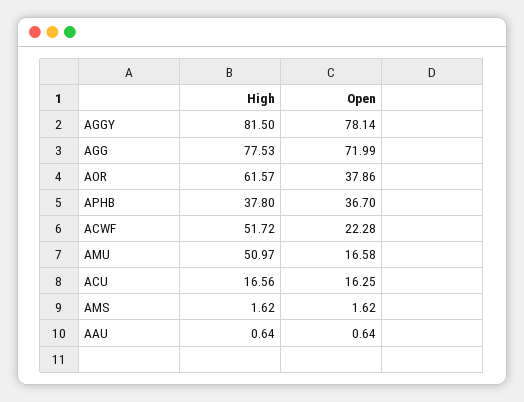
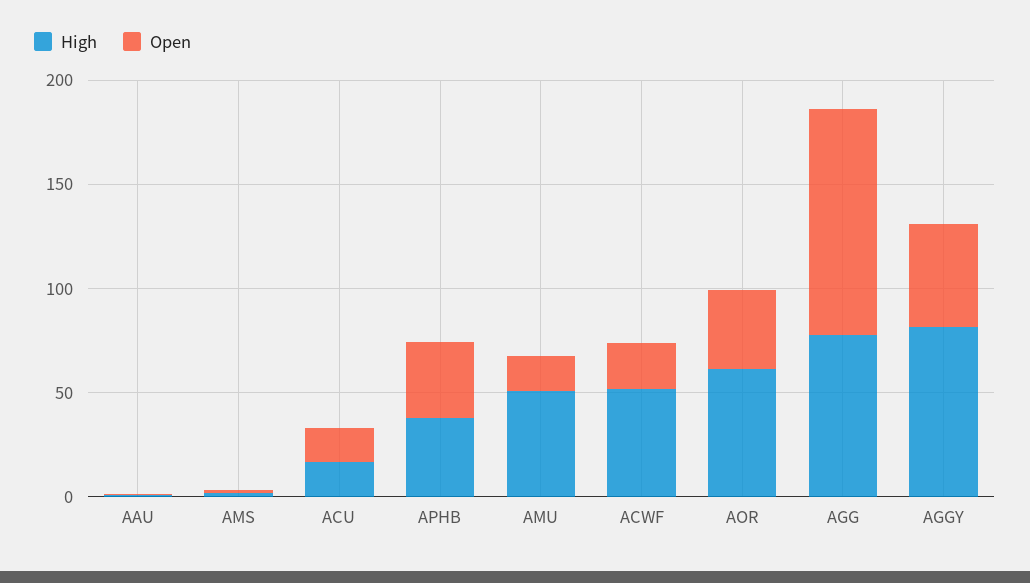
  {
    "High": {
      "AGGY": 81.5,
      "AGG": 77.53,
      "AOR": 61.57,
      "APHB": 37.8,
      "ACWF": 51.72,
      "AMU": 50.97,
      "ACU": 16.56,
      "AMS": 1.62,
      "AAU": 0.64
    },
    "Open": {
-     "AGGY": 78.14,
+     "AGGY": 50,
-     "AGG": 71.99,
+     "AGG": 110,
      "AOR": 37.86,
      "APHB": 36.7,
      "ACWF": 22.28,
      "AMU": 16.58,
      "ACU": 16.25,
      "AMS": 1.62,
      "AAU": 0.64
    }
  }

